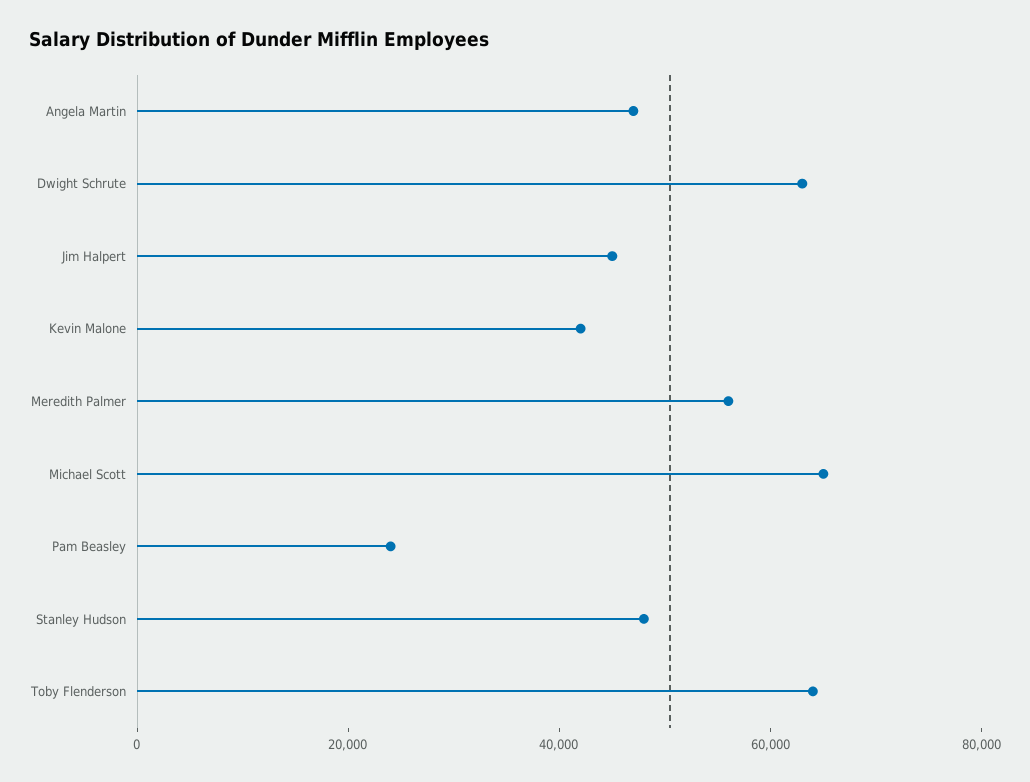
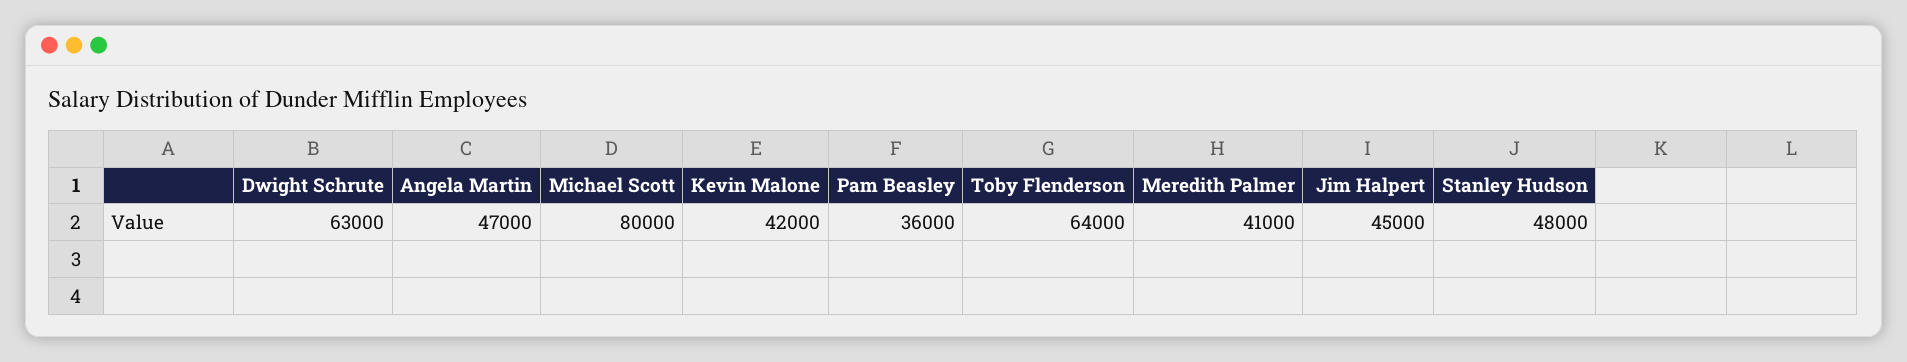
  {
    "Angela Martin": 47000,
    "Dwight Schrute": 63000,
    "Jim Halpert": 45000,
    "Kevin Malone": 42000,
-   "Meredith Palmer": 55000,
+   "Meredith Palmer": 41000,
-   "Michael Scott": 65000,
+   "Michael Scott": 80000,
-   "Pam Beasley": 25000,
+   "Pam Beasley": 36000,
    "Stanley Hudson": 48000,
    "Toby Flenderson": 64000
  }

